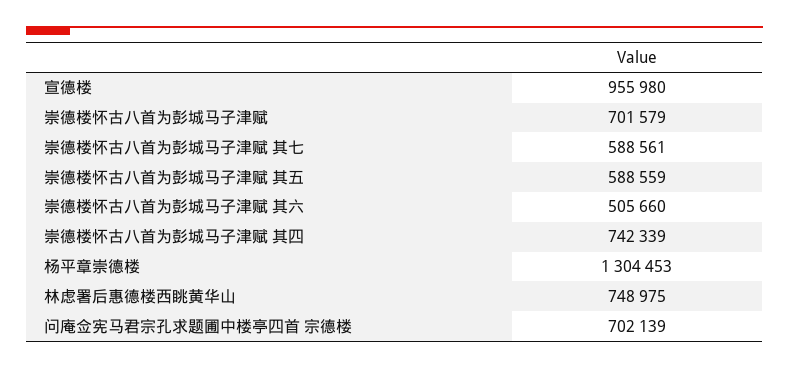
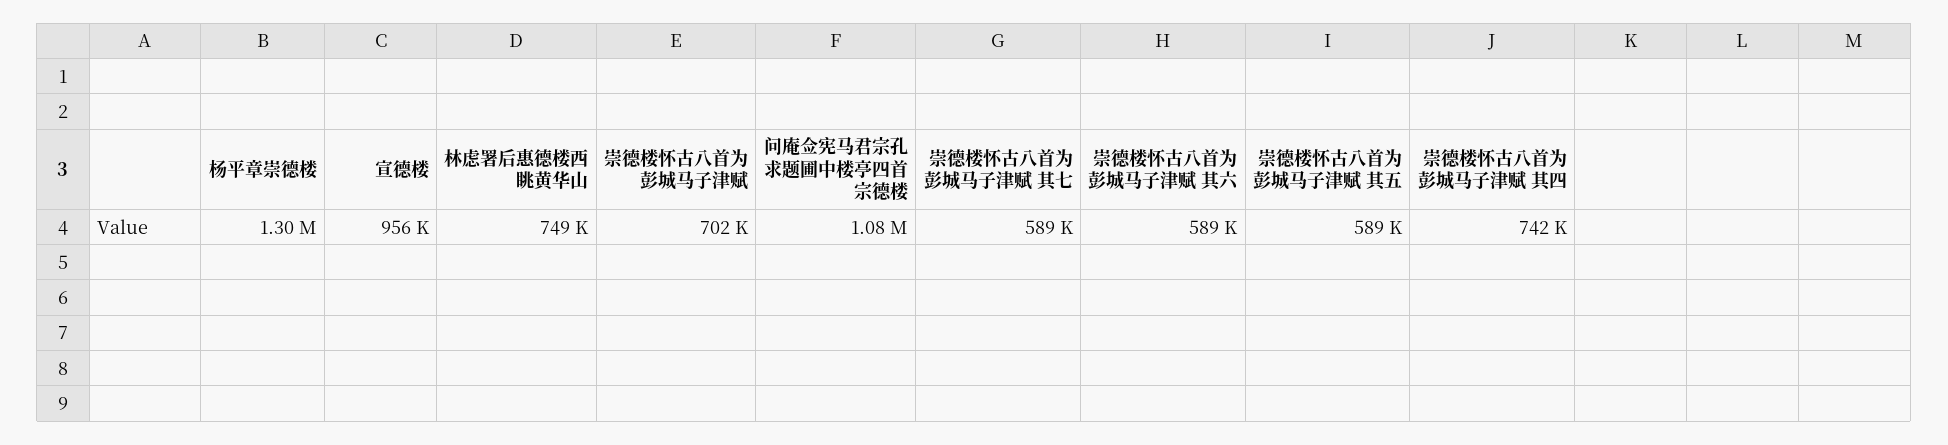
  {
    "宣德楼": 955980,
    "崇德楼怀古八首为彭城马子津赋": 701579,
    "崇德楼怀古八首为彭城马子津赋 其七": 588561,
    "崇德楼怀古八首为彭城马子津赋 其五": 588559,
-   "崇德楼怀古八首为彭城马子津赋 其六": 505660,
+   "崇德楼怀古八首为彭城马子津赋 其六": 589000,
    "崇德楼怀古八首为彭城马子津赋 其四": 742339,
    "杨平章崇德楼": 1304453,
    "林虑署后惠德楼西眺黄华山": 748975,
-   "问庵佥宪马君宗孔求题圃中楼亭四首 宗德楼": 702139
+   "问庵佥宪马君宗孔求题圃中楼亭四首 宗德楼": 1080000
  }

